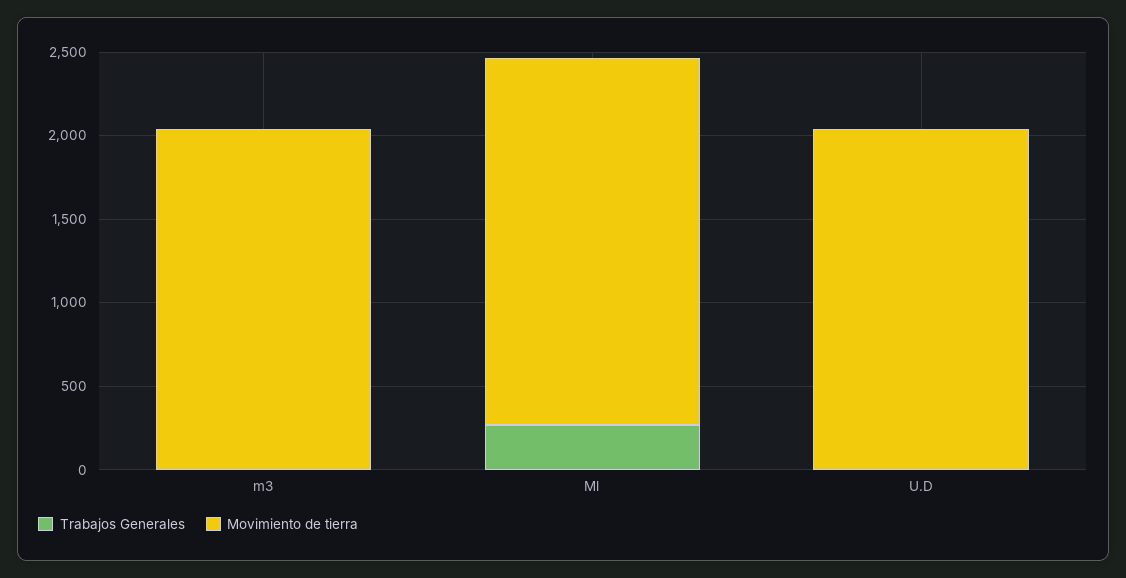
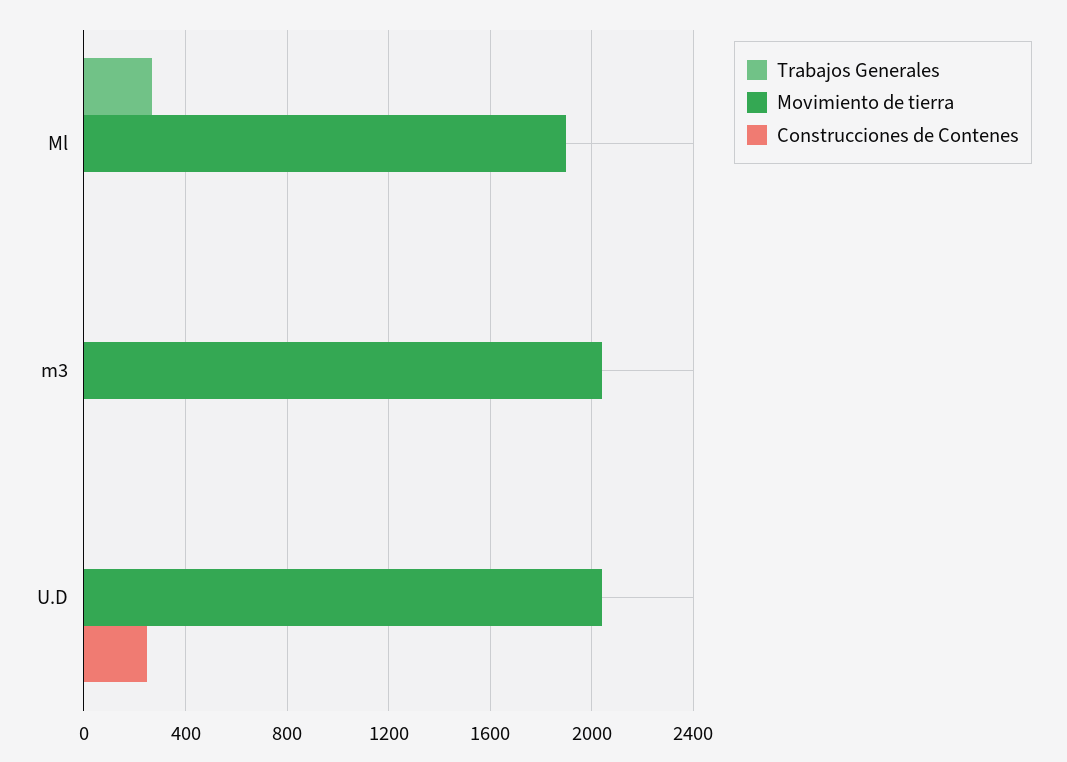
  {
    "Trabajos Generales": {
      "m3": 0,
      "Ml": 250,
      "U.D": 0
    },
    "Movimiento de tierra": {
      "m3": 2050,
-     "Ml": 2200,
+     "Ml": 1900,
      "U.D": 2050
-   }
+   },
+   "Construcciones de Contenes": {
+     "Ml": 0,
+     "m3": 0,
+     "U.D": 250
+   }
  }

